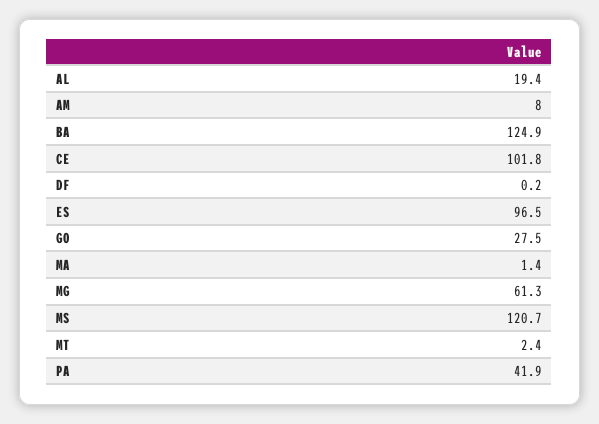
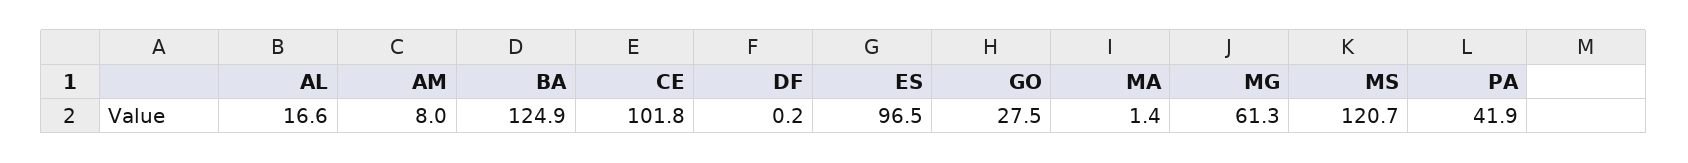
  {
-   "AL": 19.4,
+   "AL": 16.6,
    "AM": 8,
    "BA": 124.9,
    "CE": 101.8,
    "DF": 0.2,
    "ES": 96.5,
    "GO": 27.5,
    "MA": 1.4,
    "MG": 61.3,
    "MS": 120.7,
-   "MT": 2.4,
    "PA": 41.9
  }

